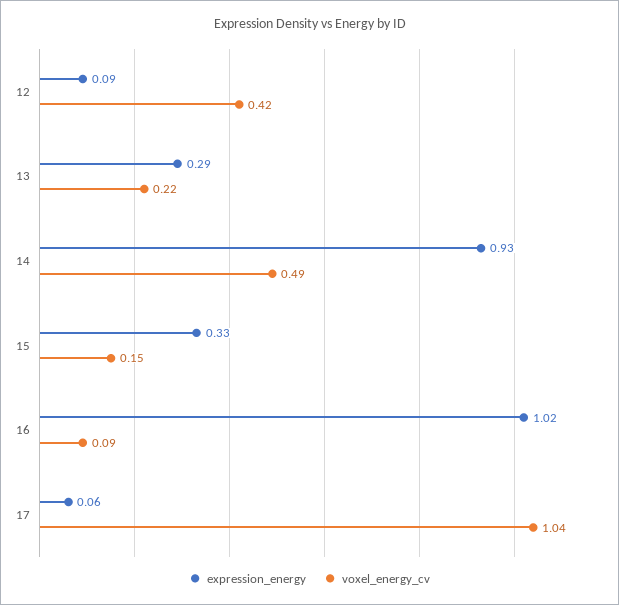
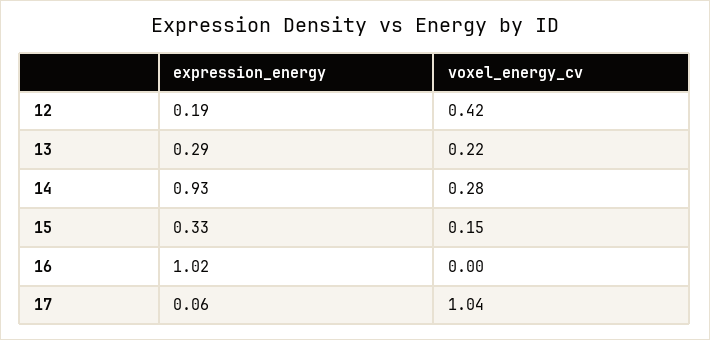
  {
    "expression_energy": {
-     "12": 0.09,
+     "12": 0.19,
      "13": 0.29,
      "14": 0.93,
      "15": 0.33,
      "16": 1.02,
      "17": 0.06
    },
    "voxel_energy_cv": {
      "12": 0.42,
      "13": 0.22,
-     "14": 0.49,
+     "14": 0.28,
      "15": 0.15,
-     "16": 0.09,
+     "16": 0,
      "17": 1.04
    }
  }

